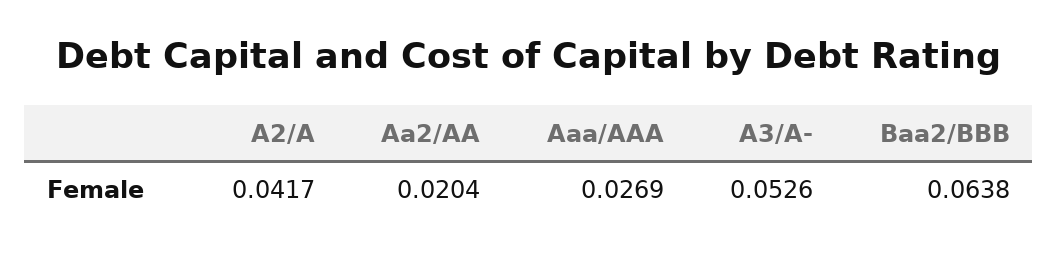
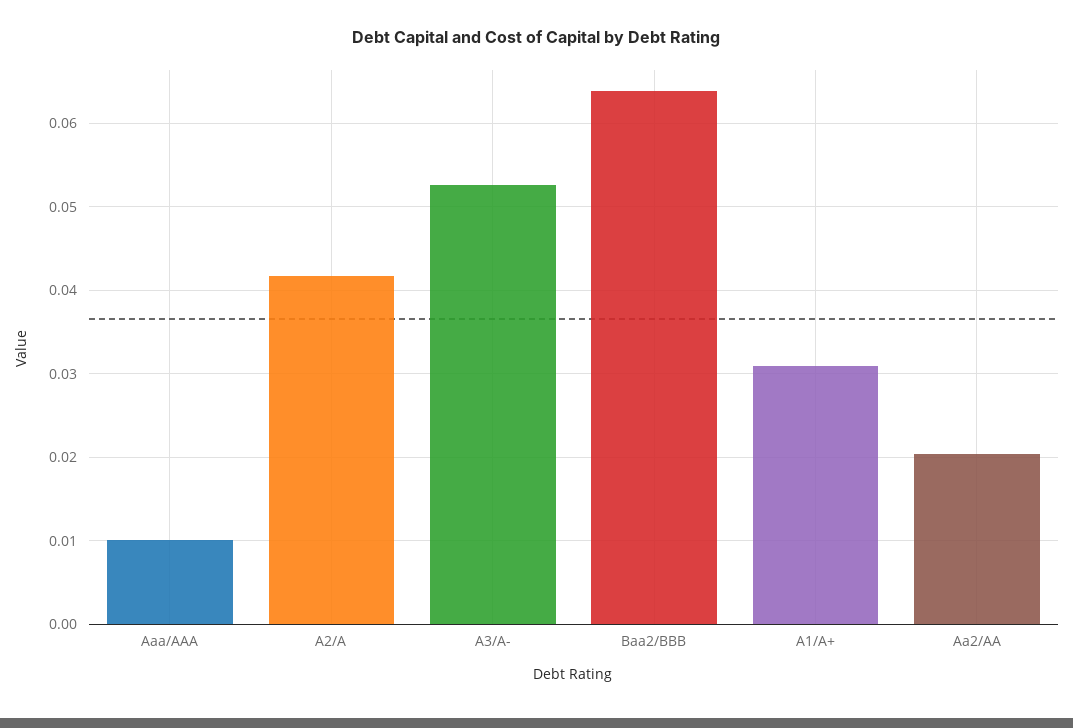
  {
    "A2/A": 0.0417,
    "Aa2/AA": 0.0204,
-   "Aaa/AAA": 0.0269,
+   "Aaa/AAA": 0.01,
    "A3/A-": 0.0526,
-   "Baa2/BBB": 0.0638
+   "Baa2/BBB": 0.0638,
+   "A1/A+": 0.031
  }

